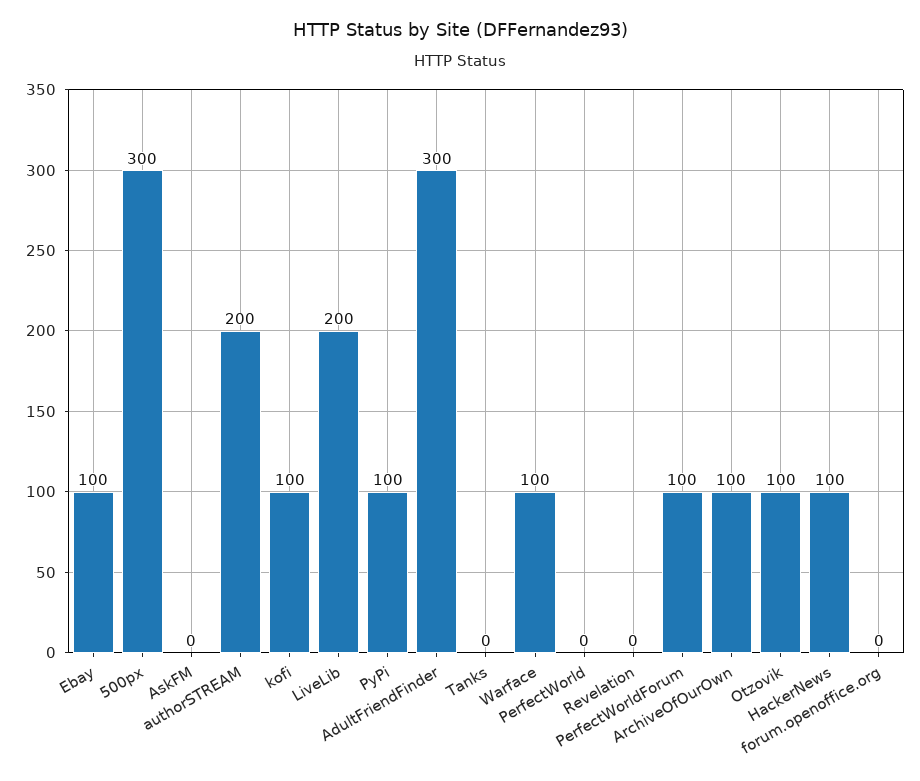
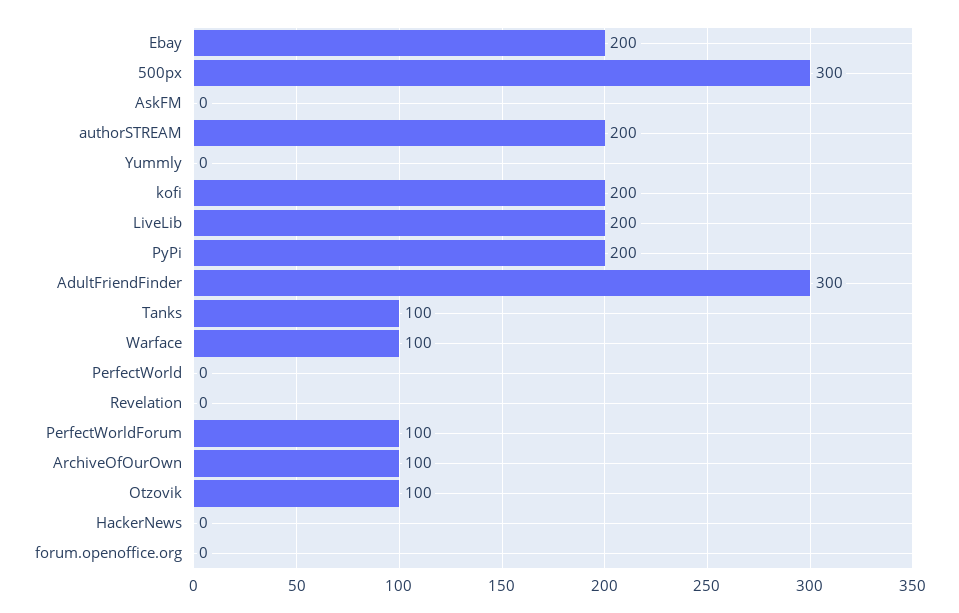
  {
-   "Ebay": 100,
+   "Ebay": 200,
    "500px": 300,
    "AskFM": 0,
    "authorSTREAM": 200,
-   "kofi": 100,
+   "kofi": 200,
    "LiveLib": 200,
-   "PyPi": 100,
+   "PyPi": 200,
    "AdultFriendFinder": 300,
-   "Tanks": 0,
+   "Tanks": 100,
    "Warface": 100,
    "PerfectWorld": 0,
    "Revelation": 0,
    "PerfectWorldForum": 100,
    "ArchiveOfOurOwn": 100,
    "Otzovik": 100,
-   "HackerNews": 100,
+   "HackerNews": 0,
-   "forum.openoffice.org": 0
+   "forum.openoffice.org": 0,
+   "Yummly": 0
  }

